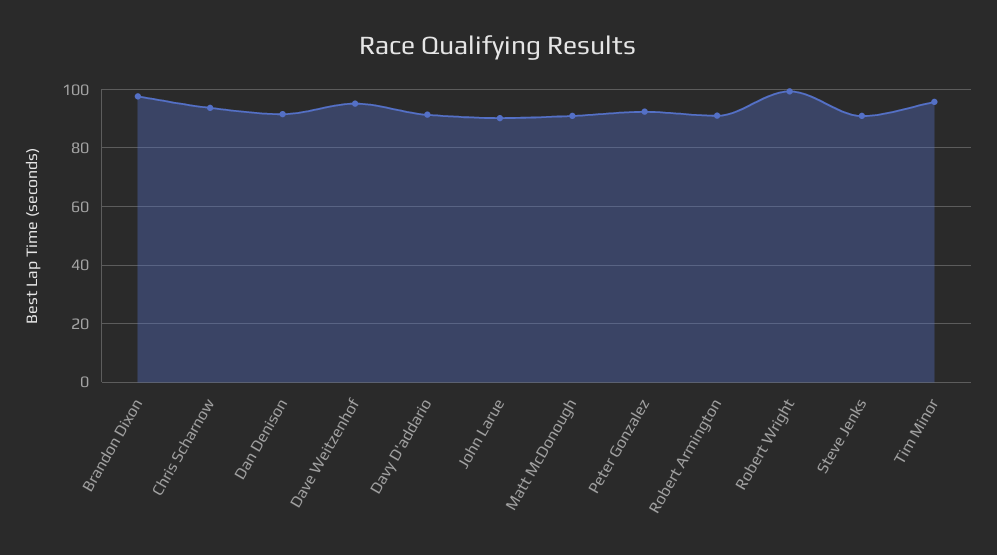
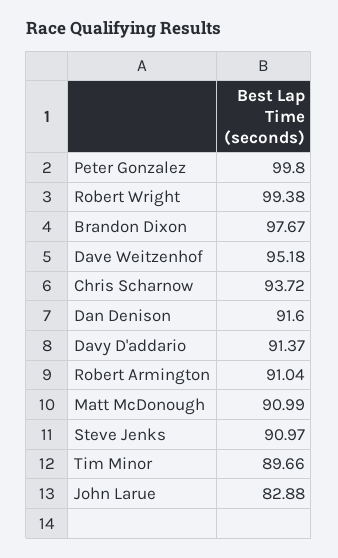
  {
    "Brandon Dixon": 97.67,
    "Chris Scharnow": 93.72,
    "Dan Denison": 91.6,
    "Dave Weitzenhof": 95.18,
    "Davy D'addario": 91.37,
-   "John Larue": 90,
+   "John Larue": 82.88,
    "Matt McDonough": 90.99,
-   "Peter Gonzalez": 92.5,
+   "Peter Gonzalez": 99.8,
    "Robert Armington": 91.04,
    "Robert Wright": 99.38,
    "Steve Jenks": 90.97,
-   "Tim Minor": 95
+   "Tim Minor": 89.66
  }

